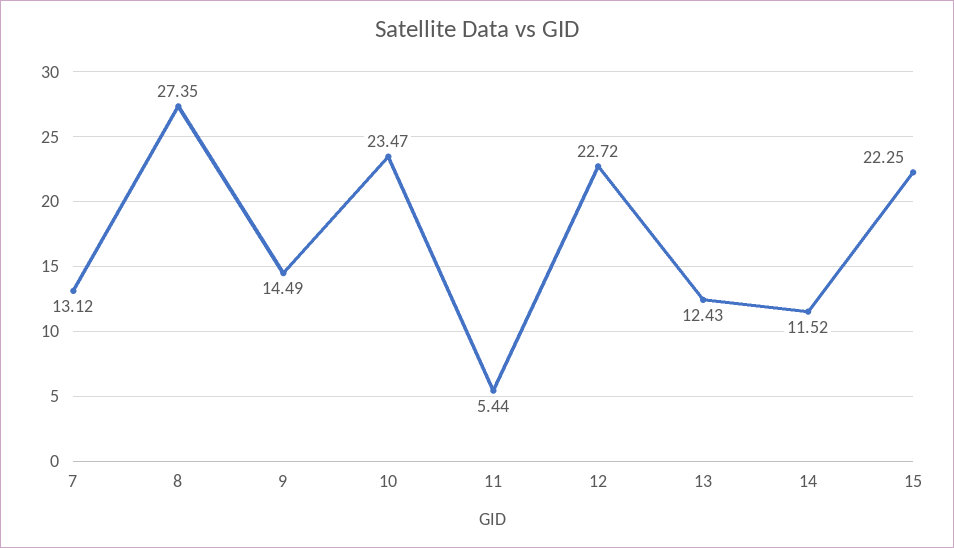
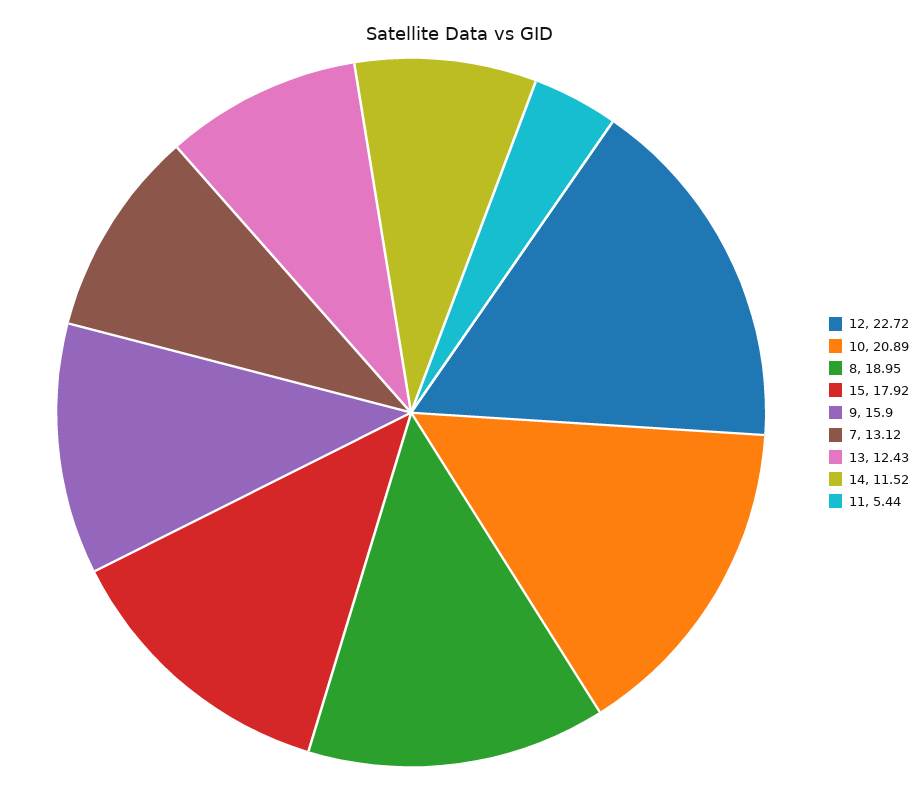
  {
    "7": 13.12,
-   "8": 27.35,
+   "8": 18.95,
-   "9": 14.49,
+   "9": 15.9,
-   "10": 23.47,
+   "10": 20.89,
    "11": 5.44,
    "12": 22.72,
    "13": 12.43,
    "14": 11.52,
-   "15": 22.25
+   "15": 17.92
  }

